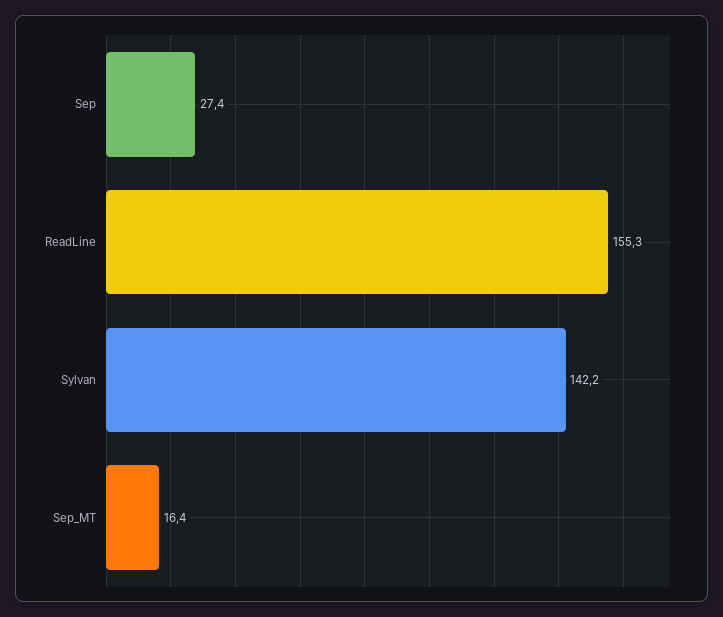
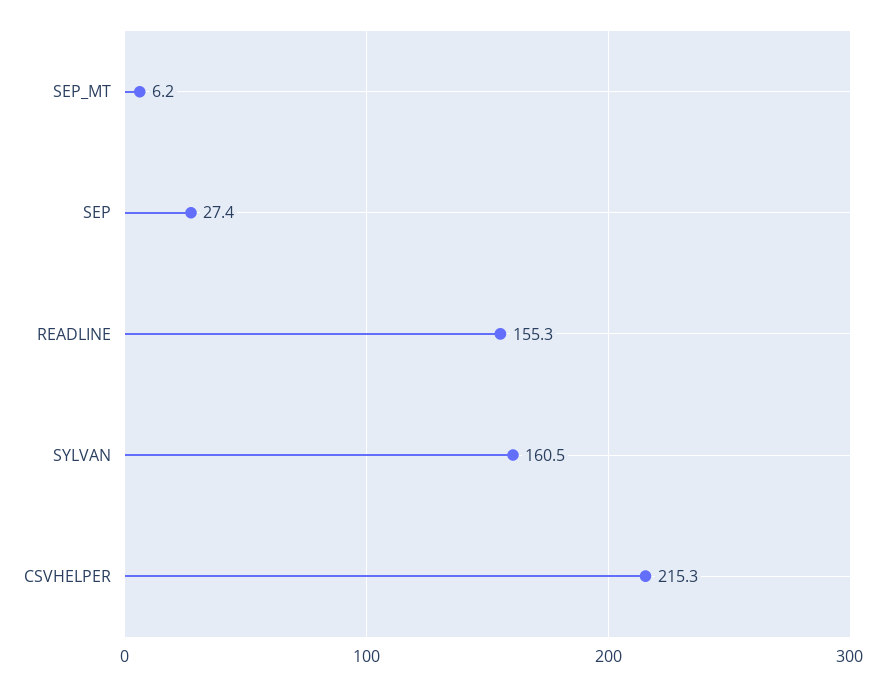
  {
    "Sep": 27.4,
    "ReadLine": 155.3,
-   "Sylvan": 142.2,
+   "Sylvan": 160.5,
-   "Sep_MT": 16.4
+   "Sep_MT": 6.2,
+   "CSVHELPER": 215.3
  }

